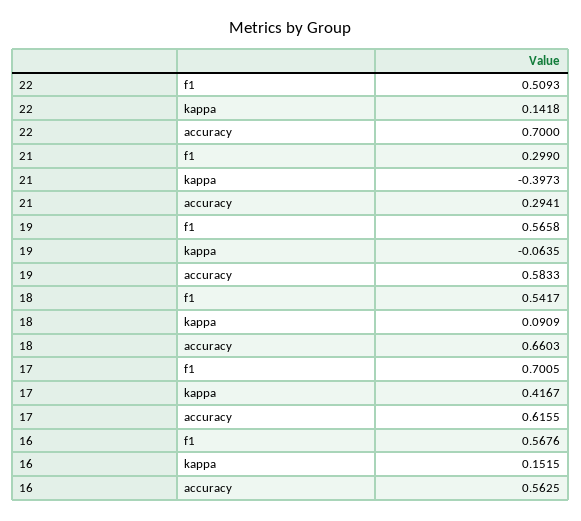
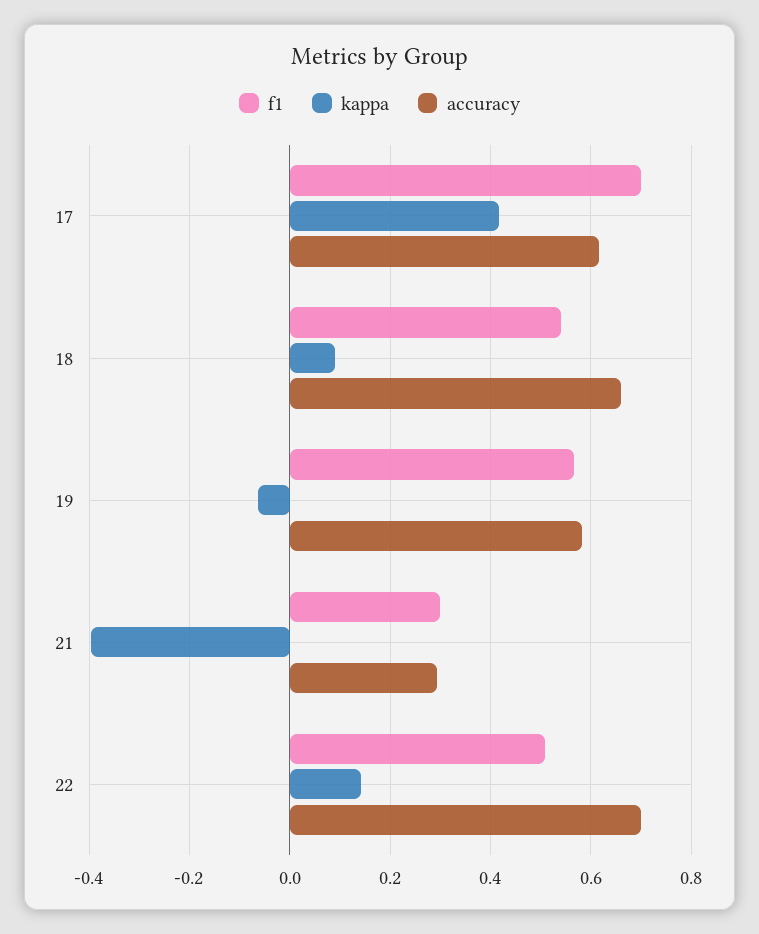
  {
    "f1": {
      "22": 0.5093,
      "21": 0.299,
      "19": 0.5658,
      "18": 0.5417,
-     "17": 0.7005,
+     "17": 0.7005
-     "16": 0.5676
    },
    "kappa": {
      "22": 0.1418,
      "21": -0.3973,
      "19": -0.0635,
      "18": 0.0909,
-     "17": 0.4167,
+     "17": 0.4167
-     "16": 0.1515
    },
    "accuracy": {
      "22": 0.7,
      "21": 0.2941,
      "19": 0.5833,
      "18": 0.6603,
-     "17": 0.6155,
+     "17": 0.6155
-     "16": 0.5625
    }
  }

